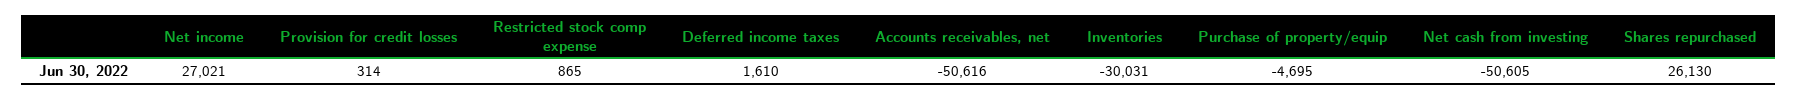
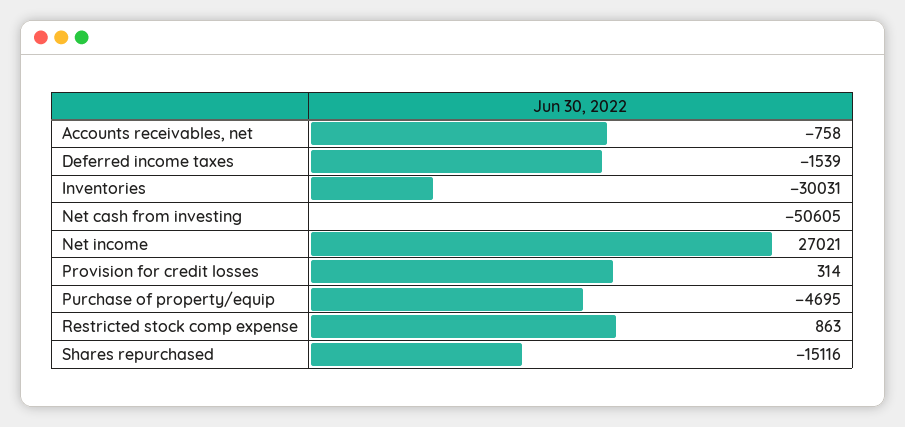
  {
    "Net income": 27021,
    "Provision for credit losses": 314,
-   "Restricted stock comp expense": 865,
+   "Restricted stock comp expense": 863,
-   "Deferred income taxes": 1610,
+   "Deferred income taxes": -1539,
-   "Accounts receivables, net": -50616,
+   "Accounts receivables, net": -758,
    "Inventories": -30031,
    "Purchase of property/equip": -4695,
    "Net cash from investing": -50605,
-   "Shares repurchased": 26130
+   "Shares repurchased": -15116
  }

